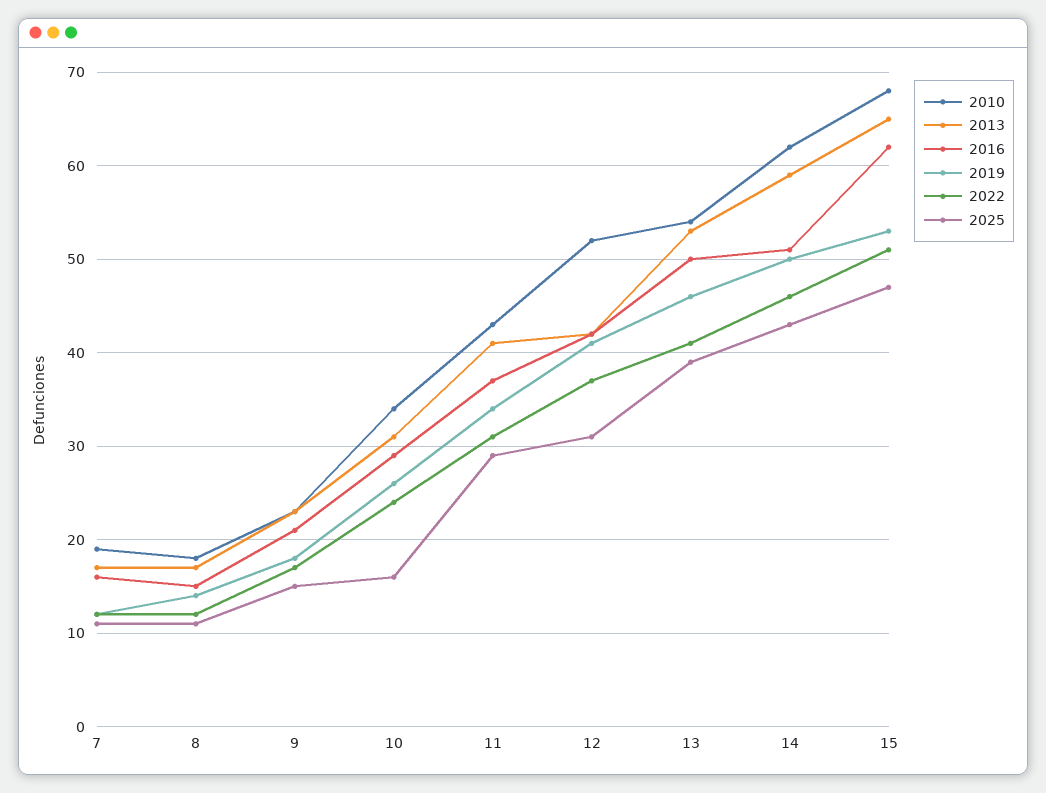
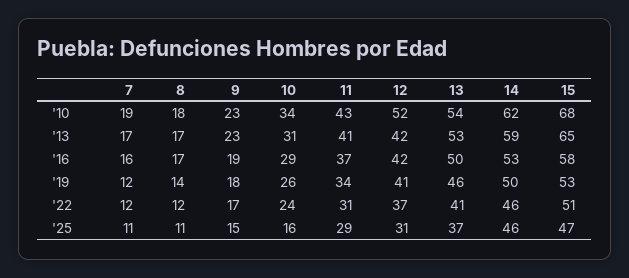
  {
    "2010": {
      "7": 19,
      "8": 18,
      "9": 23,
      "10": 34,
      "11": 43,
      "12": 52,
      "13": 54,
      "14": 62,
      "15": 68
    },
    "2013": {
      "7": 17,
      "8": 17,
      "9": 23,
      "10": 31,
      "11": 41,
      "12": 42,
      "13": 53,
      "14": 59,
      "15": 65
    },
    "2016": {
      "7": 16,
-     "8": 15,
+     "8": 17,
-     "9": 21,
+     "9": 19,
      "10": 29,
      "11": 37,
      "12": 42,
      "13": 50,
-     "14": 51,
+     "14": 53,
-     "15": 62
+     "15": 58
    },
    "2019": {
      "7": 12,
      "8": 14,
      "9": 18,
      "10": 26,
      "11": 34,
      "12": 41,
      "13": 46,
      "14": 50,
      "15": 53
    },
    "2022": {
      "7": 12,
      "8": 12,
      "9": 17,
      "10": 24,
      "11": 31,
      "12": 37,
      "13": 41,
      "14": 46,
      "15": 51
    },
    "2025": {
      "7": 11,
      "8": 11,
      "9": 15,
      "10": 16,
      "11": 29,
      "12": 31,
-     "13": 39,
+     "13": 37,
-     "14": 43,
+     "14": 46,
      "15": 47
    }
  }

